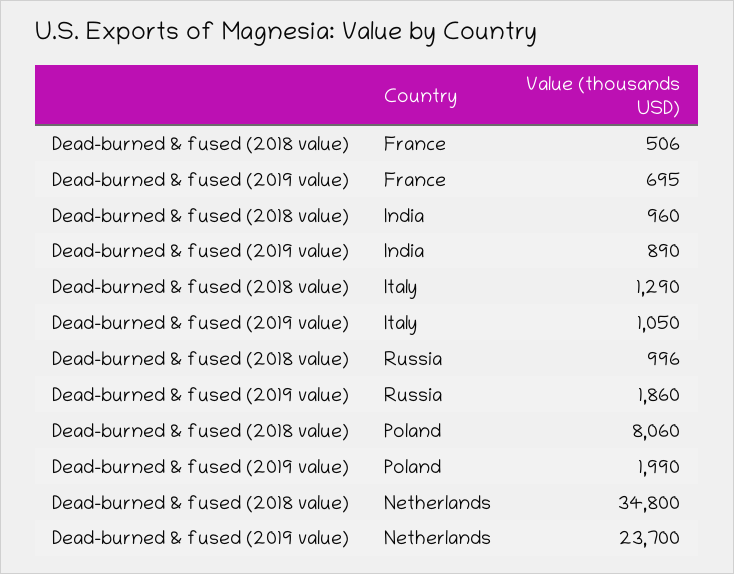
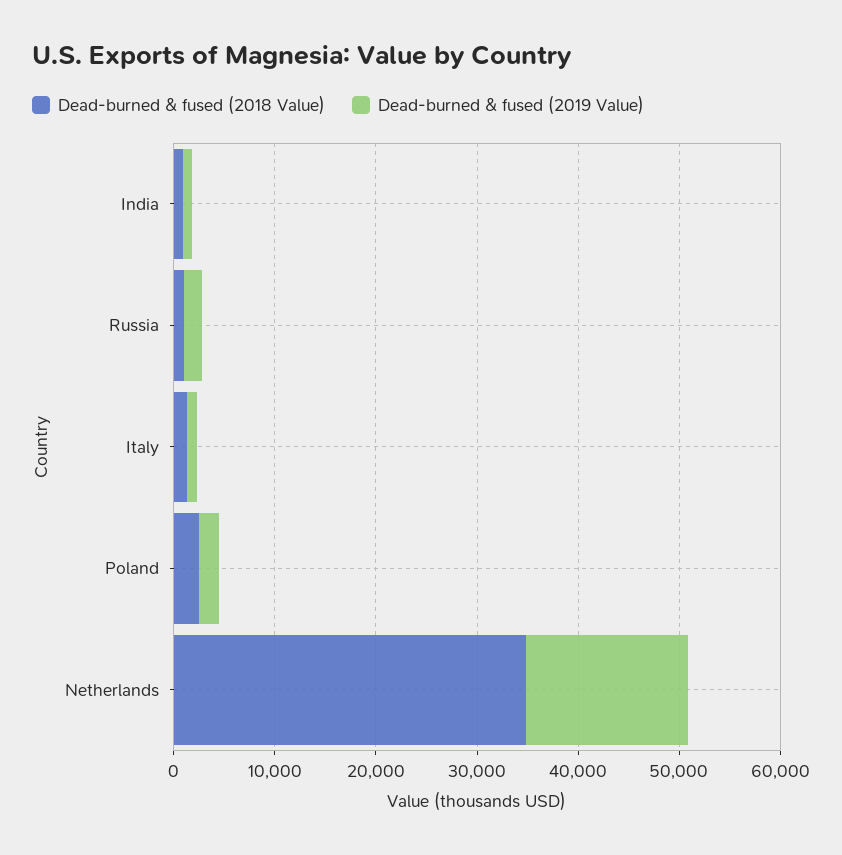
  {
    "Dead-burned & fused (2018 value)": {
-     "France": 506,
      "India": 960,
      "Italy": 1290,
      "Russia": 996,
-     "Poland": 8060,
+     "Poland": 2000,
      "Netherlands": 34800
    },
    "Dead-burned & fused (2019 value)": {
-     "France": 695,
      "India": 890,
      "Italy": 1050,
      "Russia": 1860,
      "Poland": 1990,
-     "Netherlands": 23700
+     "Netherlands": 16000
    }
  }

